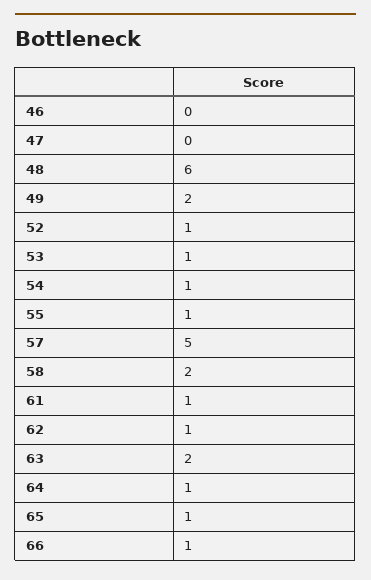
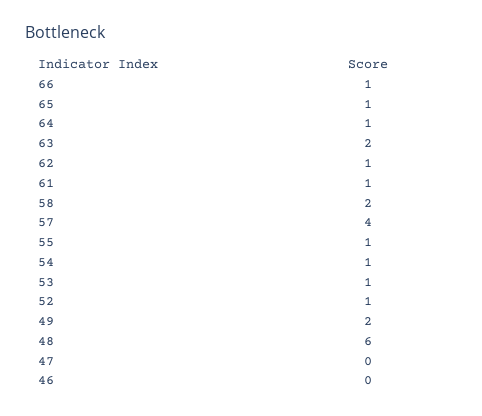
  {
    "46": 0,
    "47": 0,
    "48": 6,
    "49": 2,
    "52": 1,
    "53": 1,
    "54": 1,
    "55": 1,
-   "57": 5,
+   "57": 4,
    "58": 2,
    "61": 1,
    "62": 1,
    "63": 2,
    "64": 1,
    "65": 1,
    "66": 1
  }

